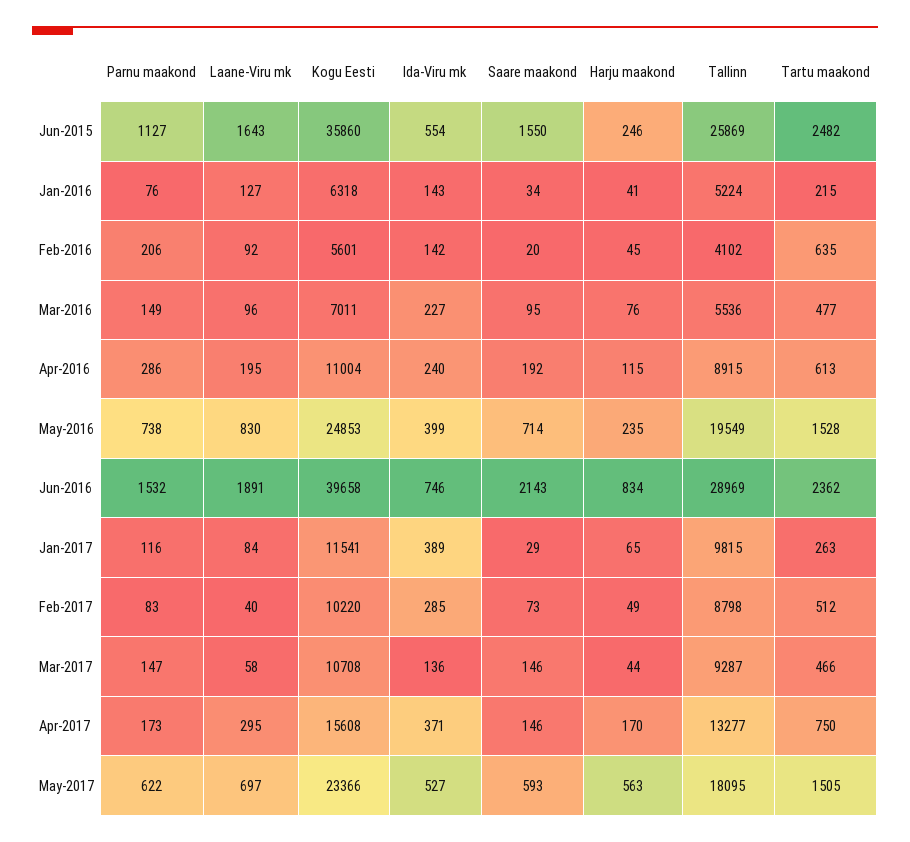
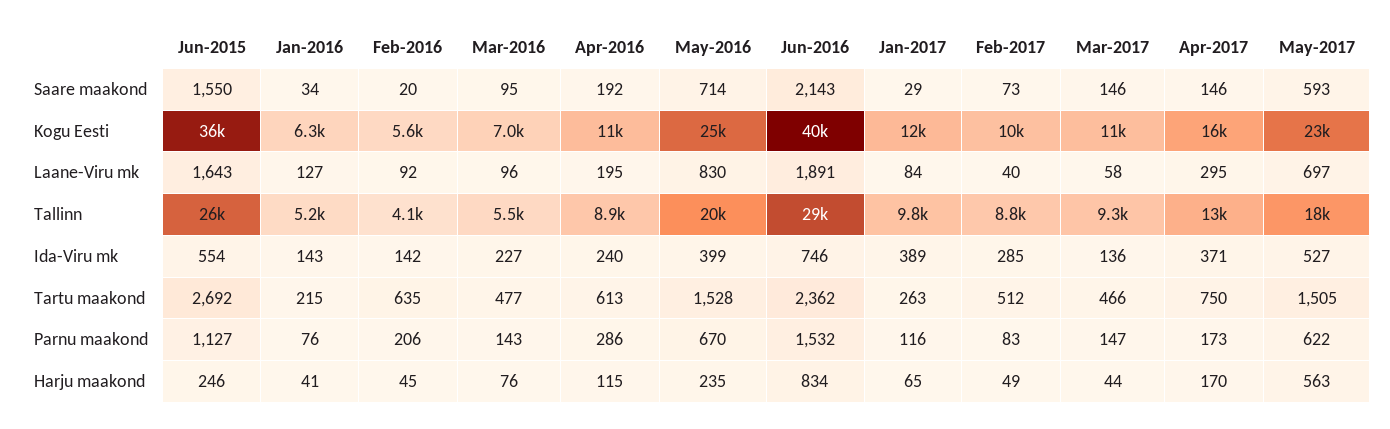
  {
    "Parnu maakond": {
      "Jun-2015": 1127,
      "Jan-2016": 76,
      "Feb-2016": 206,
-     "Mar-2016": 149,
+     "Mar-2016": 143,
      "Apr-2016": 286,
-     "May-2016": 738,
+     "May-2016": 670,
      "Jun-2016": 1532,
      "Jan-2017": 116,
      "Feb-2017": 83,
      "Mar-2017": 147,
      "Apr-2017": 173,
      "May-2017": 622
    },
    "Laane-Viru mk": {
      "Jun-2015": 1643,
      "Jan-2016": 127,
      "Feb-2016": 92,
      "Mar-2016": 96,
      "Apr-2016": 195,
      "May-2016": 830,
      "Jun-2016": 1891,
      "Jan-2017": 84,
      "Feb-2017": 40,
      "Mar-2017": 58,
      "Apr-2017": 295,
      "May-2017": 697
    },
    "Kogu Eesti": {
      "Jun-2015": 35860,
      "Jan-2016": 6318,
      "Feb-2016": 5601,
      "Mar-2016": 7011,
      "Apr-2016": 11004,
      "May-2016": 24853,
      "Jun-2016": 39658,
      "Jan-2017": 11541,
      "Feb-2017": 10220,
      "Mar-2017": 10708,
      "Apr-2017": 15608,
      "May-2017": 23366
    },
    "Ida-Viru mk": {
      "Jun-2015": 554,
      "Jan-2016": 143,
      "Feb-2016": 142,
      "Mar-2016": 227,
      "Apr-2016": 240,
      "May-2016": 399,
      "Jun-2016": 746,
      "Jan-2017": 389,
      "Feb-2017": 285,
      "Mar-2017": 136,
      "Apr-2017": 371,
      "May-2017": 527
    },
    "Saare maakond": {
      "Jun-2015": 1550,
      "Jan-2016": 34,
      "Feb-2016": 20,
      "Mar-2016": 95,
      "Apr-2016": 192,
      "May-2016": 714,
      "Jun-2016": 2143,
      "Jan-2017": 29,
      "Feb-2017": 73,
      "Mar-2017": 146,
      "Apr-2017": 146,
      "May-2017": 593
    },
    "Harju maakond": {
      "Jun-2015": 246,
      "Jan-2016": 41,
      "Feb-2016": 45,
      "Mar-2016": 76,
      "Apr-2016": 115,
      "May-2016": 235,
      "Jun-2016": 834,
      "Jan-2017": 65,
      "Feb-2017": 49,
      "Mar-2017": 44,
      "Apr-2017": 170,
      "May-2017": 563
    },
    "Tallinn": {
      "Jun-2015": 25869,
      "Jan-2016": 5224,
      "Feb-2016": 4102,
      "Mar-2016": 5536,
      "Apr-2016": 8915,
      "May-2016": 19549,
      "Jun-2016": 28969,
      "Jan-2017": 9815,
      "Feb-2017": 8798,
      "Mar-2017": 9287,
      "Apr-2017": 13277,
      "May-2017": 18095
    },
    "Tartu maakond": {
-     "Jun-2015": 2482,
+     "Jun-2015": 2692,
      "Jan-2016": 215,
      "Feb-2016": 635,
      "Mar-2016": 477,
      "Apr-2016": 613,
      "May-2016": 1528,
      "Jun-2016": 2362,
      "Jan-2017": 263,
      "Feb-2017": 512,
      "Mar-2017": 466,
      "Apr-2017": 750,
      "May-2017": 1505
    }
  }

